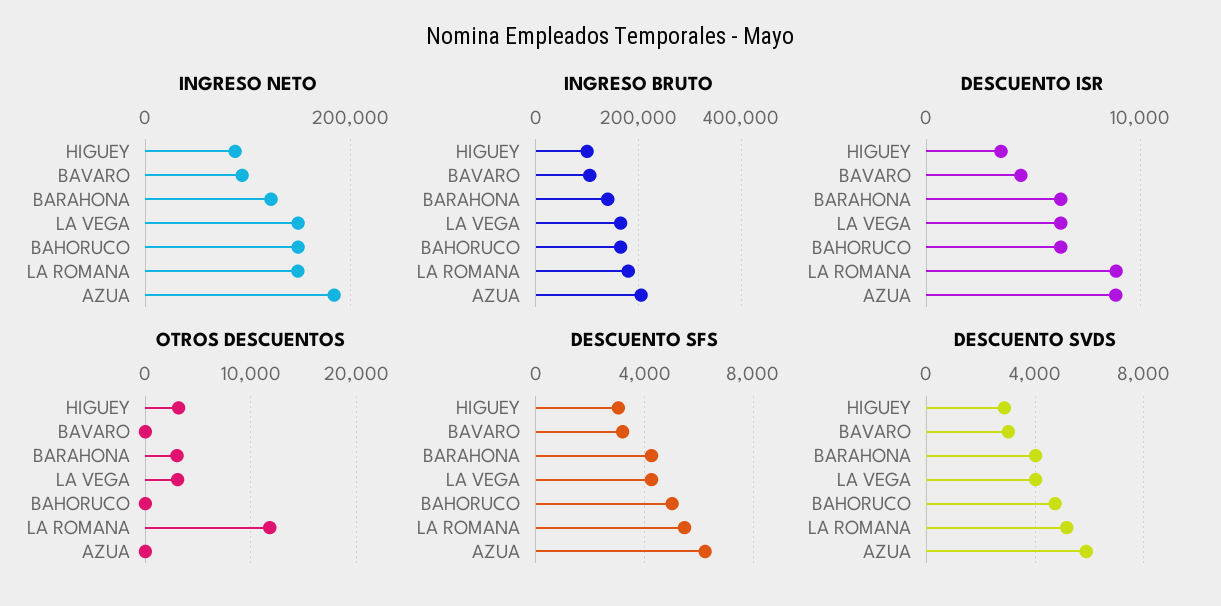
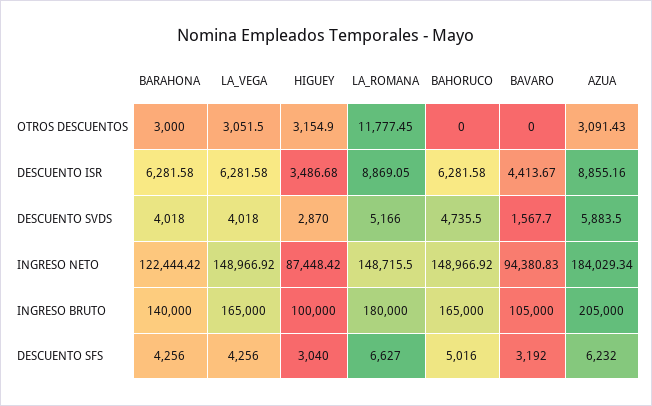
  {
    "INGRESO NETO": {
      "HIGUEY": 87448.42,
      "BAVARO": 94380.83,
      "BARAHONA": 122444.42,
      "LA VEGA": 148966.92,
      "BAHORUCO": 148966.92,
      "LA ROMANA": 148715.5,
      "AZUA": 184029.34
    },
    "INGRESO BRUTO": {
      "HIGUEY": 100000,
      "BAVARO": 105000,
      "BARAHONA": 140000,
      "LA VEGA": 165000,
      "BAHORUCO": 165000,
      "LA ROMANA": 180000,
      "AZUA": 205000
    },
    "DESCUENTO ISR": {
      "HIGUEY": 3486.68,
      "BAVARO": 4413.67,
      "BARAHONA": 6281.58,
      "LA VEGA": 6281.58,
      "BAHORUCO": 6281.58,
      "LA ROMANA": 8869.05,
      "AZUA": 8855.16
    },
    "OTROS DESCUENTOS": {
      "HIGUEY": 3154.9,
      "BAVARO": 0,
      "BARAHONA": 3000,
      "LA VEGA": 3051.5,
      "BAHORUCO": 0,
      "LA ROMANA": 11777.45,
-     "AZUA": 0
+     "AZUA": 3091.43
    },
    "DESCUENTO SFS": {
      "HIGUEY": 3040,
      "BAVARO": 3192,
      "BARAHONA": 4256,
      "LA VEGA": 4256,
      "BAHORUCO": 5016,
-     "LA ROMANA": 5500,
+     "LA ROMANA": 6627,
      "AZUA": 6232
    },
    "DESCUENTO SVDS": {
      "HIGUEY": 2870,
-     "BAVARO": 3000,
+     "BAVARO": 1567.7,
      "BARAHONA": 4018,
      "LA VEGA": 4018,
      "BAHORUCO": 4735.5,
      "LA ROMANA": 5166,
      "AZUA": 5883.5
    }
  }

